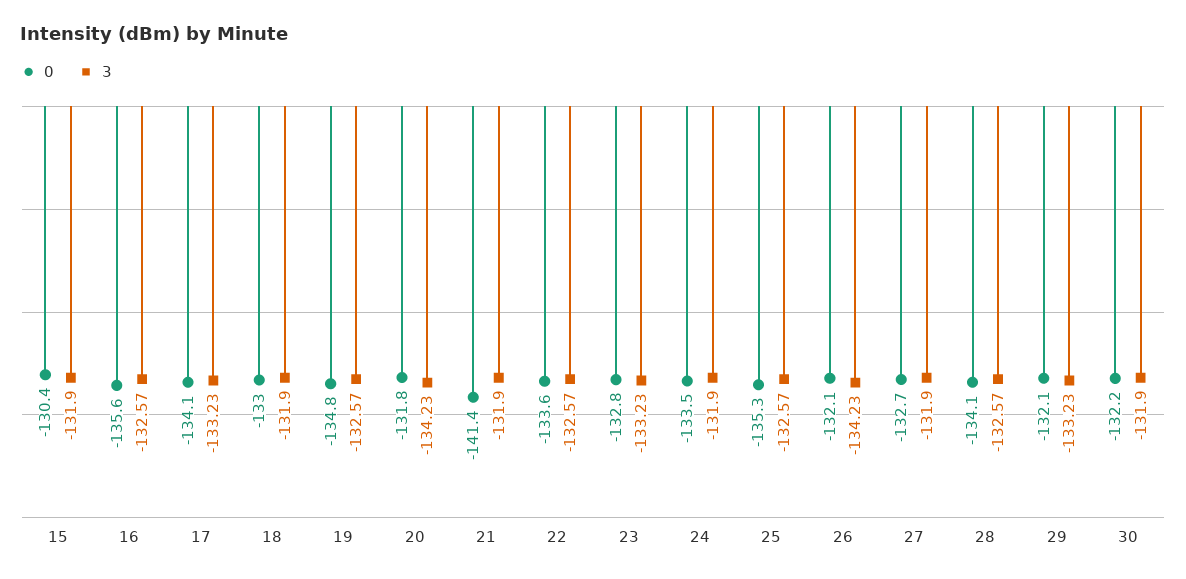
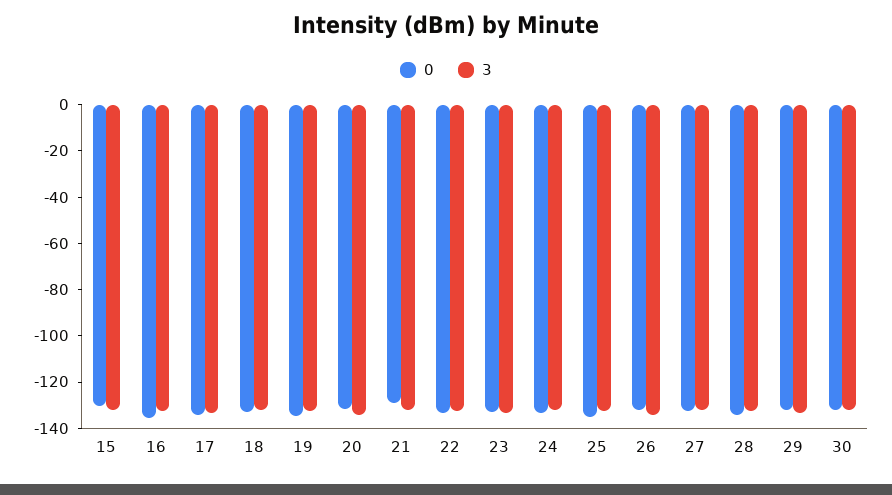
  {
    "0": {
      "15": -130.4,
      "16": -135.6,
      "17": -134.1,
      "18": -133,
      "19": -134.8,
      "20": -131.8,
-     "21": -141.4,
+     "21": -130,
      "22": -133.6,
      "23": -132.8,
      "24": -133.5,
      "25": -135.3,
      "26": -132.1,
      "27": -132.7,
      "28": -134.1,
      "29": -132.1,
      "30": -132.2
    },
    "3": {
      "15": -131.9,
      "16": -132.57,
      "17": -133.23,
      "18": -131.9,
      "19": -132.57,
      "20": -134.23,
      "21": -131.9,
      "22": -132.57,
      "23": -133.23,
      "24": -131.9,
      "25": -132.57,
      "26": -134.23,
      "27": -131.9,
      "28": -132.57,
      "29": -133.23,
      "30": -131.9
    }
  }

